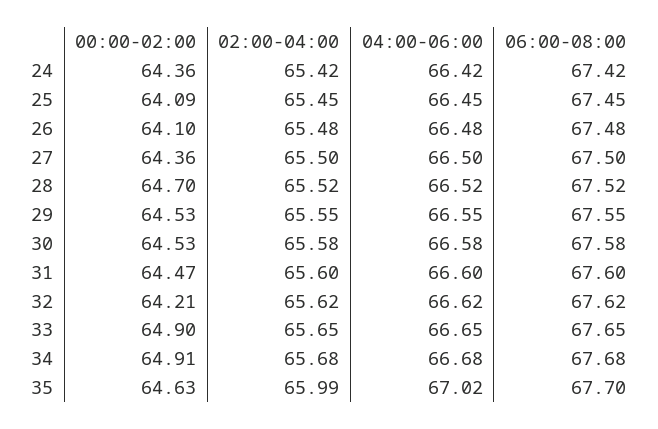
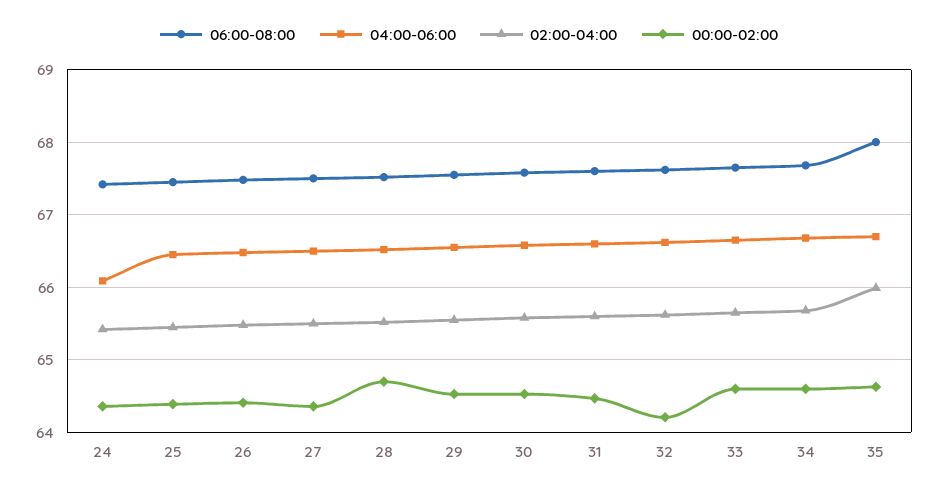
  {
    "00:00-02:00": {
      "24": 64.36,
-     "25": 64.09,
+     "25": 64.4,
-     "26": 64.1,
+     "26": 64.4,
      "27": 64.36,
      "28": 64.7,
      "29": 64.53,
      "30": 64.53,
      "31": 64.47,
      "32": 64.21,
-     "33": 64.9,
+     "33": 64.6,
-     "34": 64.91,
+     "34": 64.6,
      "35": 64.63
    },
    "02:00-04:00": {
      "24": 65.42,
      "25": 65.45,
      "26": 65.48,
      "27": 65.5,
      "28": 65.52,
      "29": 65.55,
      "30": 65.58,
      "31": 65.6,
      "32": 65.62,
      "33": 65.65,
      "34": 65.68,
      "35": 65.99
    },
    "04:00-06:00": {
-     "24": 66.42,
+     "24": 66.1,
      "25": 66.45,
      "26": 66.48,
      "27": 66.5,
      "28": 66.52,
      "29": 66.55,
      "30": 66.58,
      "31": 66.6,
      "32": 66.62,
      "33": 66.65,
      "34": 66.68,
-     "35": 67.02
+     "35": 66.7
    },
    "06:00-08:00": {
      "24": 67.42,
      "25": 67.45,
      "26": 67.48,
      "27": 67.5,
      "28": 67.52,
      "29": 67.55,
      "30": 67.58,
      "31": 67.6,
      "32": 67.62,
      "33": 67.65,
      "34": 67.68,
-     "35": 67.7
+     "35": 68
    }
  }

